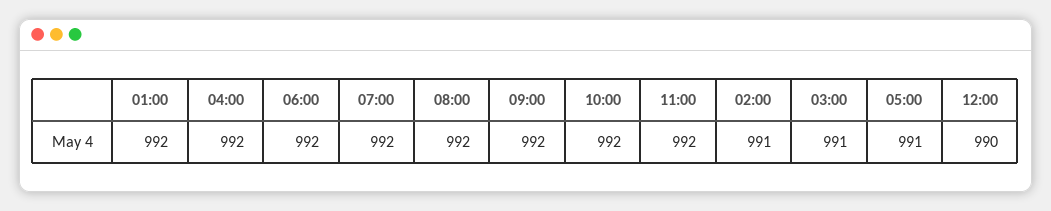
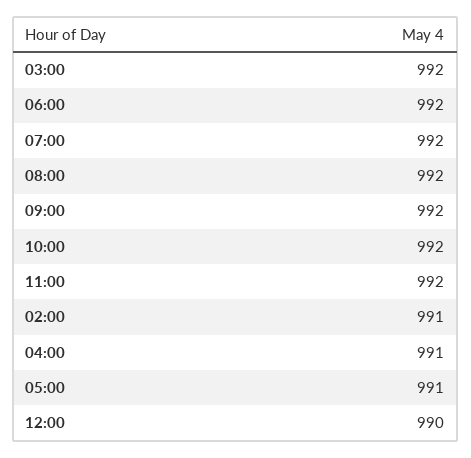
  {
-   "01:00": 992,
-   "04:00": 992,
+   "04:00": 991,
    "06:00": 992,
    "07:00": 992,
    "08:00": 992,
    "09:00": 992,
    "10:00": 992,
    "11:00": 992,
    "02:00": 991,
-   "03:00": 991,
+   "03:00": 992,
    "05:00": 991,
    "12:00": 990
  }

